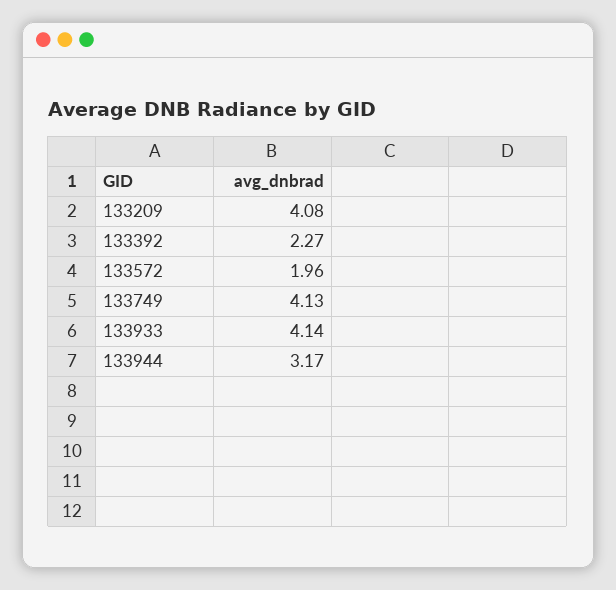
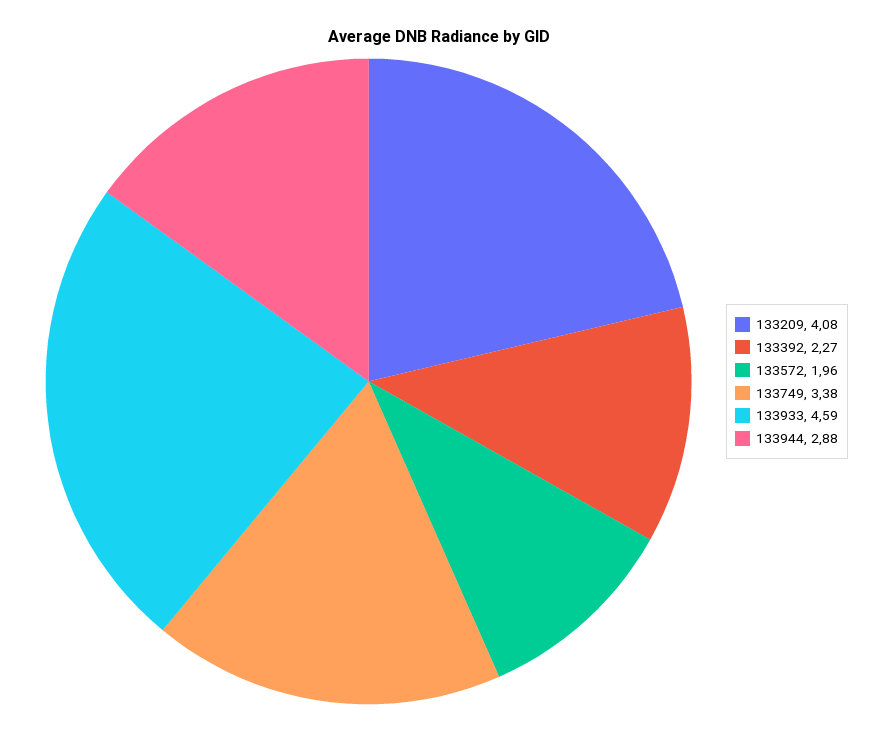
  {
    "133209": 4.08,
    "133392": 2.27,
    "133572": 1.96,
-   "133749": 4.13,
+   "133749": 3.38,
-   "133933": 4.14,
+   "133933": 4.59,
-   "133944": 3.17
+   "133944": 2.88
  }

